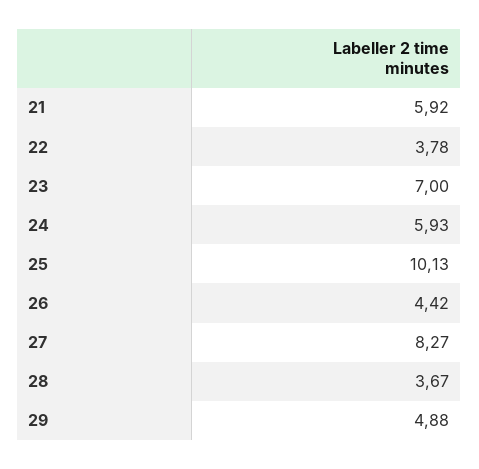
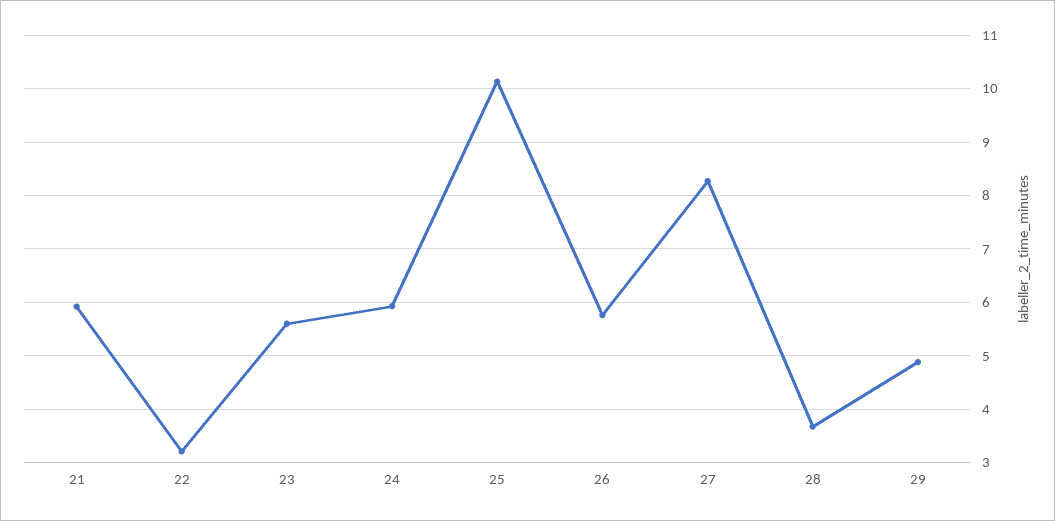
  {
    "21": 5.92,
-   "22": 3.78,
+   "22": 3.2,
-   "23": 7,
+   "23": 5.6,
    "24": 5.93,
    "25": 10.13,
-   "26": 4.42,
+   "26": 5.8,
    "27": 8.27,
    "28": 3.67,
    "29": 4.88
  }

